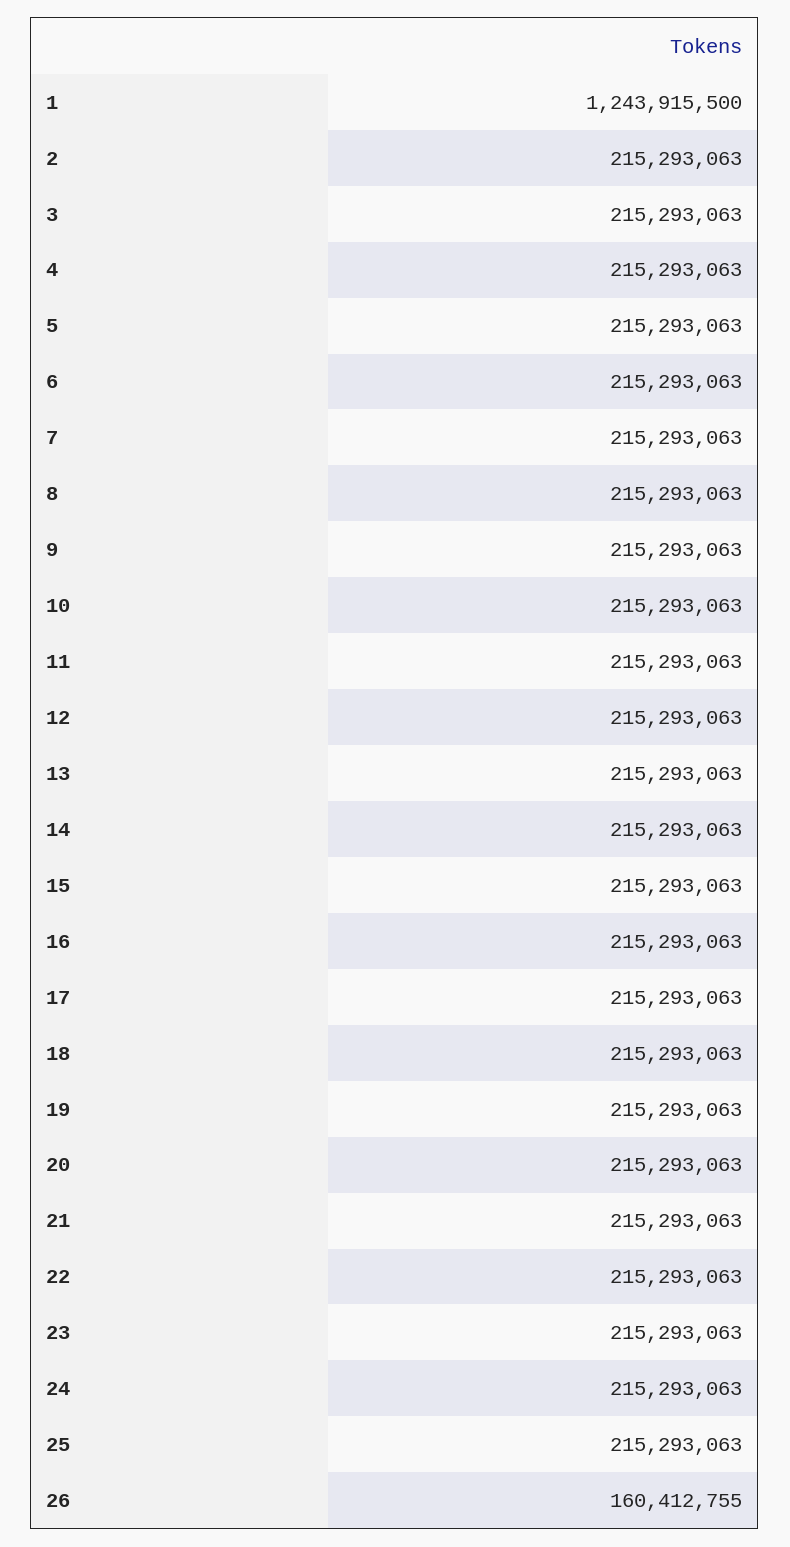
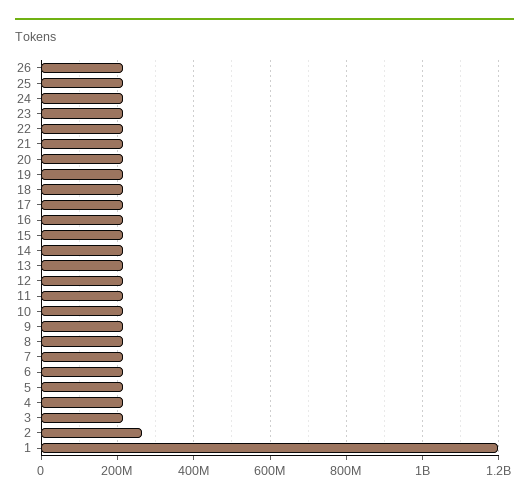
  {
-   "1": 1243915500,
+   "1": 1200000000,
-   "2": 215293063,
+   "2": 260000000,
    "3": 215293063,
    "4": 215293063,
    "5": 215293063,
    "6": 215293063,
    "7": 215293063,
    "8": 215293063,
    "9": 215293063,
    "10": 215293063,
    "11": 215293063,
    "12": 215293063,
    "13": 215293063,
    "14": 215293063,
    "15": 215293063,
    "16": 215293063,
    "17": 215293063,
    "18": 215293063,
    "19": 215293063,
    "20": 215293063,
    "21": 215293063,
    "22": 215293063,
    "23": 215293063,
    "24": 215293063,
    "25": 215293063,
-   "26": 160412755
+   "26": 220000000
  }

